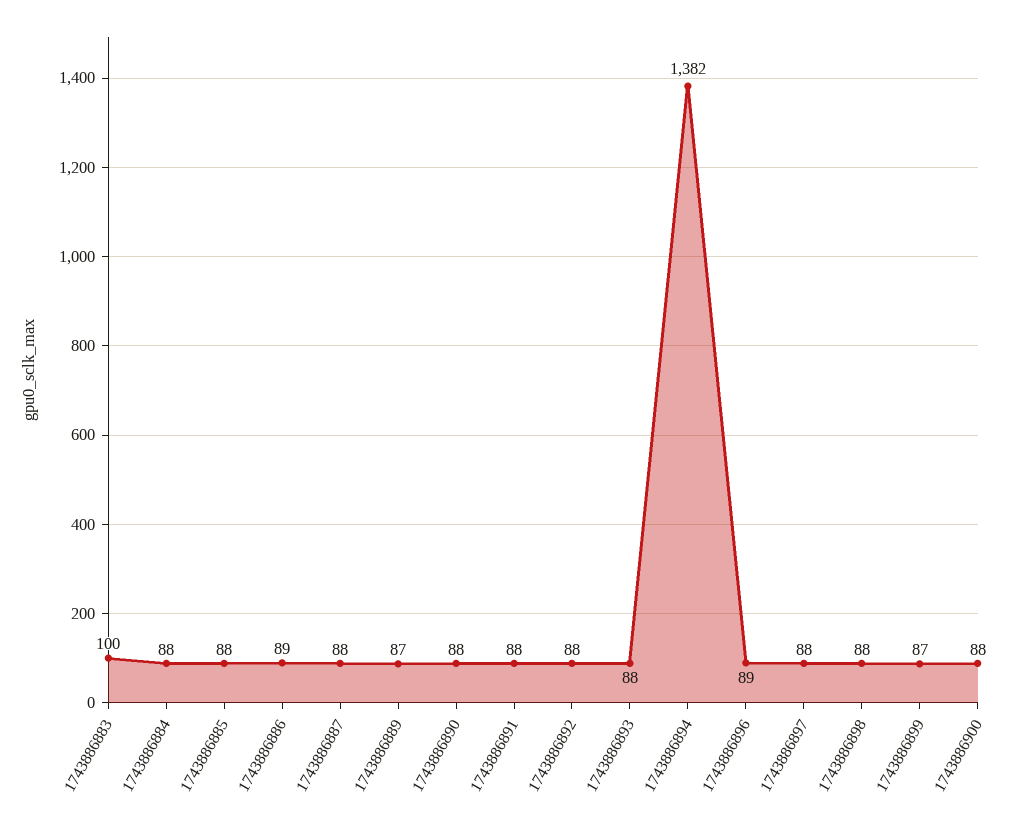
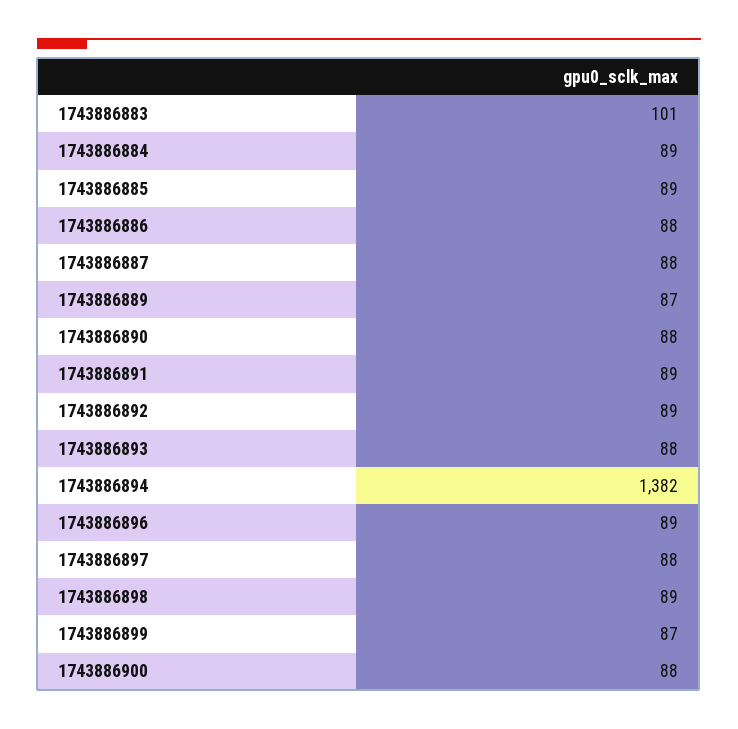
  {
-   "1743886883": 100,
+   "1743886883": 101,
-   "1743886884": 88,
+   "1743886884": 89,
-   "1743886885": 88,
+   "1743886885": 89,
-   "1743886886": 89,
+   "1743886886": 88,
    "1743886887": 88,
    "1743886889": 87,
    "1743886890": 88,
-   "1743886891": 88,
+   "1743886891": 89,
-   "1743886892": 88,
+   "1743886892": 89,
    "1743886893": 88,
    "1743886894": 1382,
    "1743886896": 89,
    "1743886897": 88,
-   "1743886898": 88,
+   "1743886898": 89,
    "1743886899": 87,
    "1743886900": 88
  }

